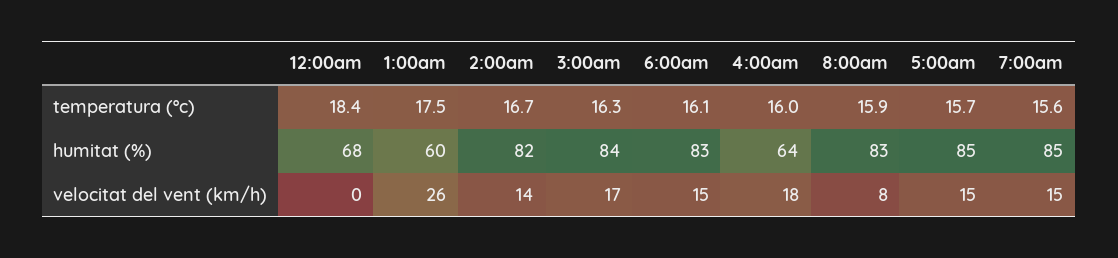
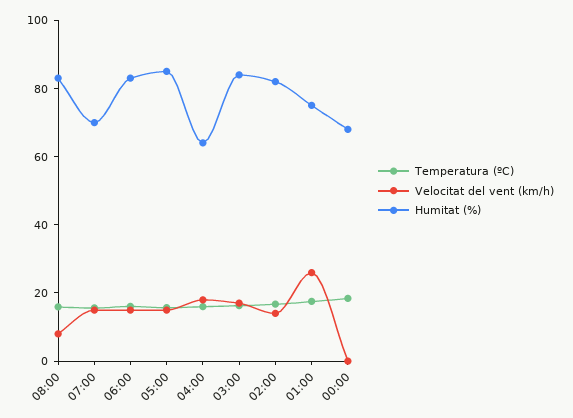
  {
    "temperatura (ºc)": {
      "12:00am": 18.4,
      "1:00am": 17.5,
      "2:00am": 16.7,
      "3:00am": 16.3,
      "6:00am": 16.1,
      "4:00am": 16,
      "8:00am": 15.9,
      "5:00am": 15.7,
      "7:00am": 15.6
    },
    "humitat (%)": {
      "12:00am": 68,
-     "1:00am": 60,
+     "1:00am": 75,
      "2:00am": 82,
      "3:00am": 84,
      "6:00am": 83,
      "4:00am": 64,
      "8:00am": 83,
      "5:00am": 85,
-     "7:00am": 85
+     "7:00am": 70
    },
    "velocitat del vent (km/h)": {
      "12:00am": 0,
      "1:00am": 26,
      "2:00am": 14,
      "3:00am": 17,
      "6:00am": 15,
      "4:00am": 18,
      "8:00am": 8,
      "5:00am": 15,
      "7:00am": 15
    }
  }

